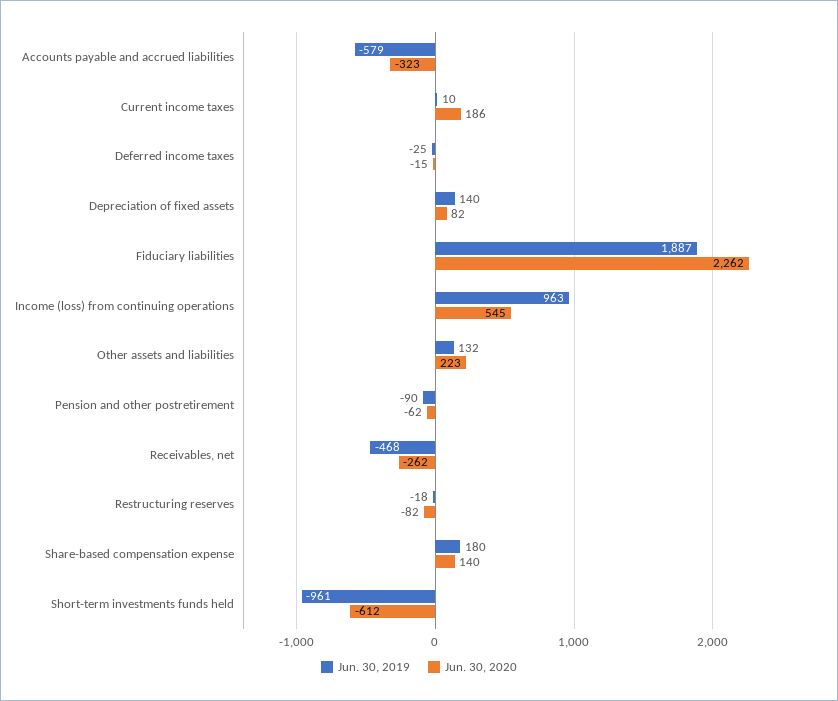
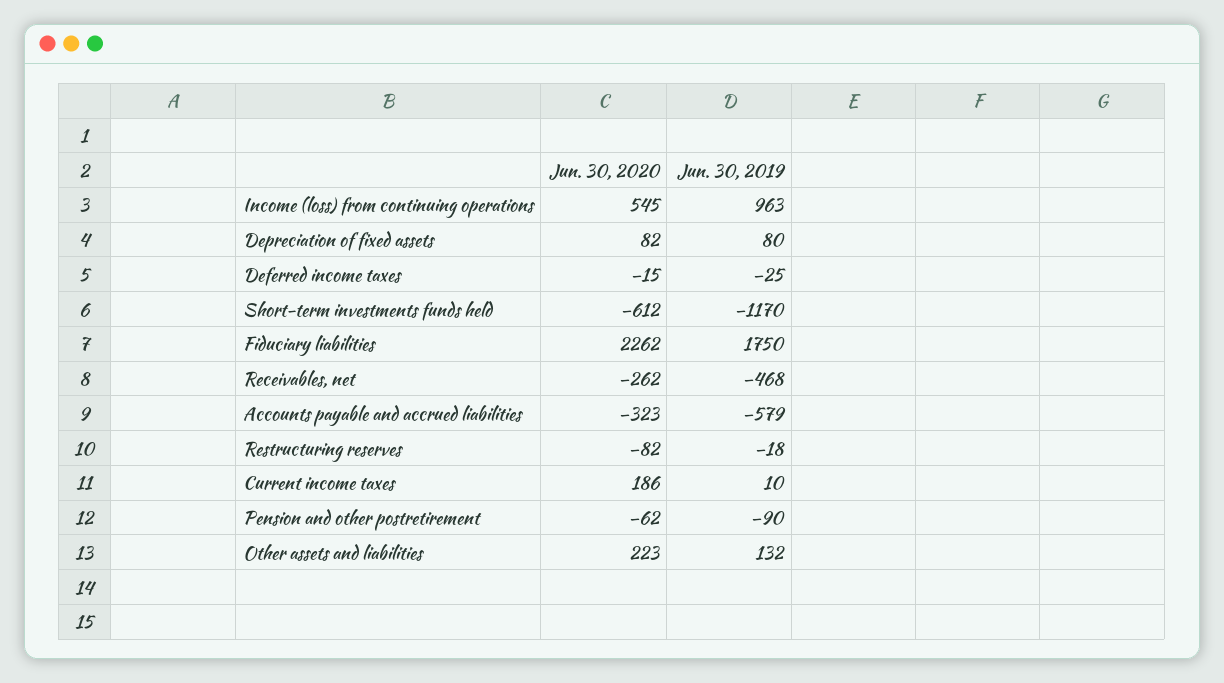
  {
    "Jun. 30, 2019": {
      "Accounts payable and accrued liabilities": -579,
      "Current income taxes": 10,
      "Deferred income taxes": -25,
-     "Depreciation of fixed assets": 140,
+     "Depreciation of fixed assets": 80,
-     "Fiduciary liabilities": 1887,
+     "Fiduciary liabilities": 1750,
      "Income (loss) from continuing operations": 963,
      "Other assets and liabilities": 132,
      "Pension and other postretirement": -90,
      "Receivables, net": -468,
      "Restructuring reserves": -18,
-     "Share-based compensation expense": 180,
-     "Short-term investments funds held": -961
+     "Short-term investments funds held": -1170
    },
    "Jun. 30, 2020": {
      "Accounts payable and accrued liabilities": -323,
      "Current income taxes": 186,
      "Deferred income taxes": -15,
      "Depreciation of fixed assets": 82,
      "Fiduciary liabilities": 2262,
      "Income (loss) from continuing operations": 545,
      "Other assets and liabilities": 223,
      "Pension and other postretirement": -62,
      "Receivables, net": -262,
      "Restructuring reserves": -82,
-     "Share-based compensation expense": 140,
      "Short-term investments funds held": -612
    }
  }

